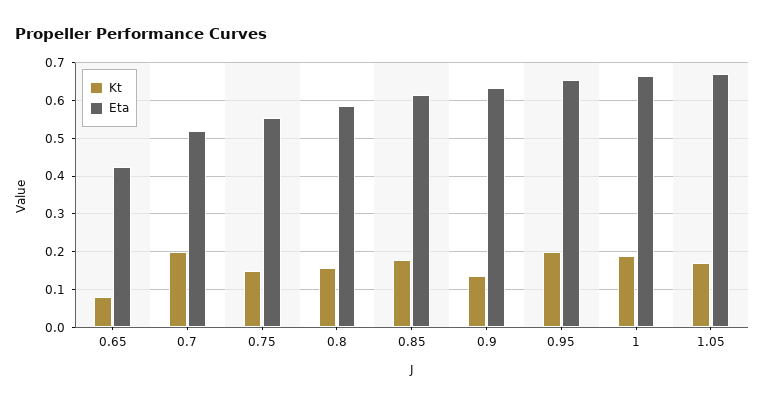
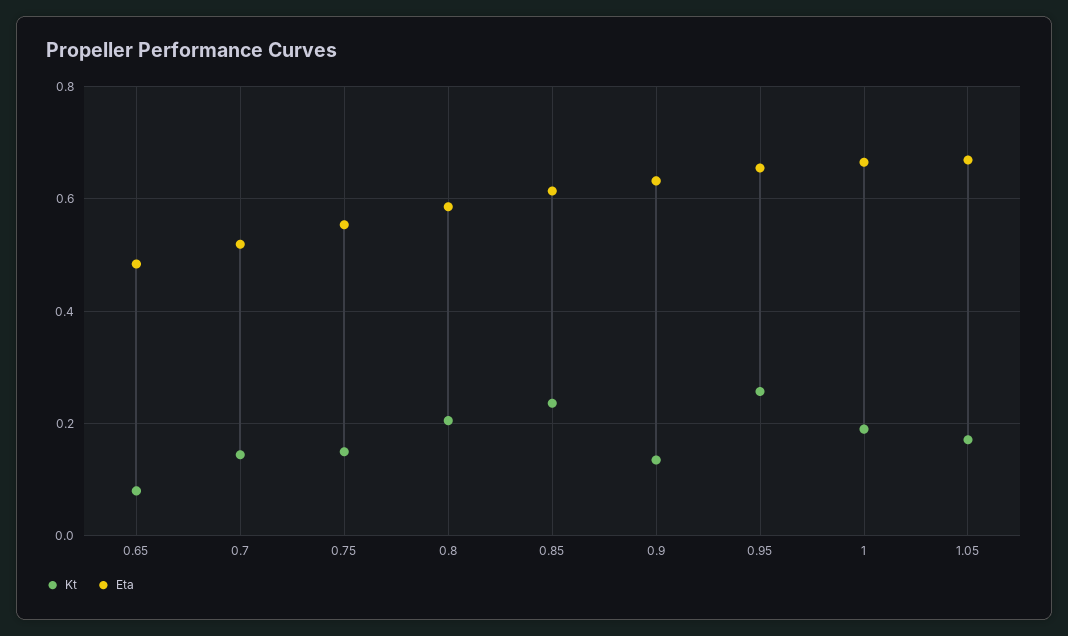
  {
    "Kt": {
      "0.65": 0.08,
-     "0.7": 0.2,
+     "0.7": 0.14,
      "0.75": 0.14,
-     "0.8": 0.16,
+     "0.8": 0.2,
-     "0.85": 0.18,
+     "0.85": 0.24,
      "0.9": 0.14,
-     "0.95": 0.2,
+     "0.95": 0.26,
      "1": 0.2,
      "1.05": 0.18
    },
    "Eta": {
-     "0.65": 0.42,
+     "0.65": 0.48,
      "0.7": 0.52,
      "0.75": 0.56,
      "0.8": 0.58,
      "0.85": 0.62,
      "0.9": 0.64,
      "0.95": 0.66,
      "1": 0.66,
      "1.05": 0.66
    }
  }

